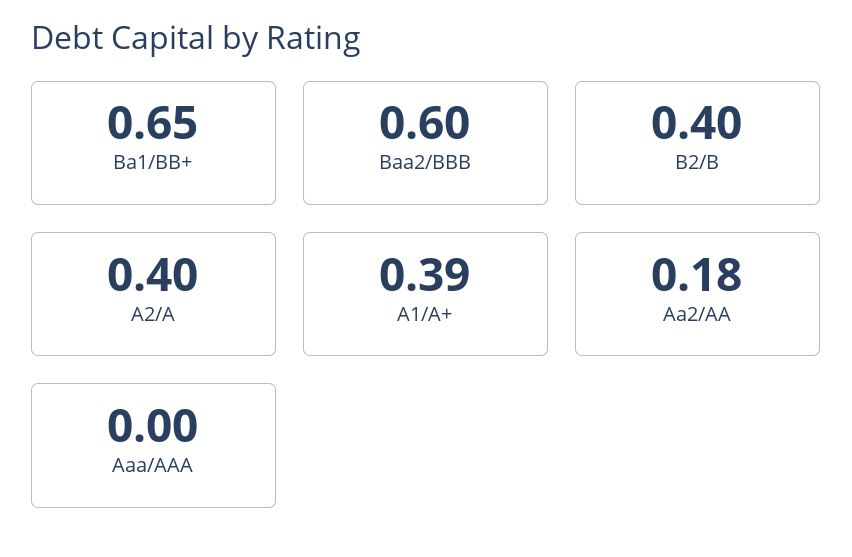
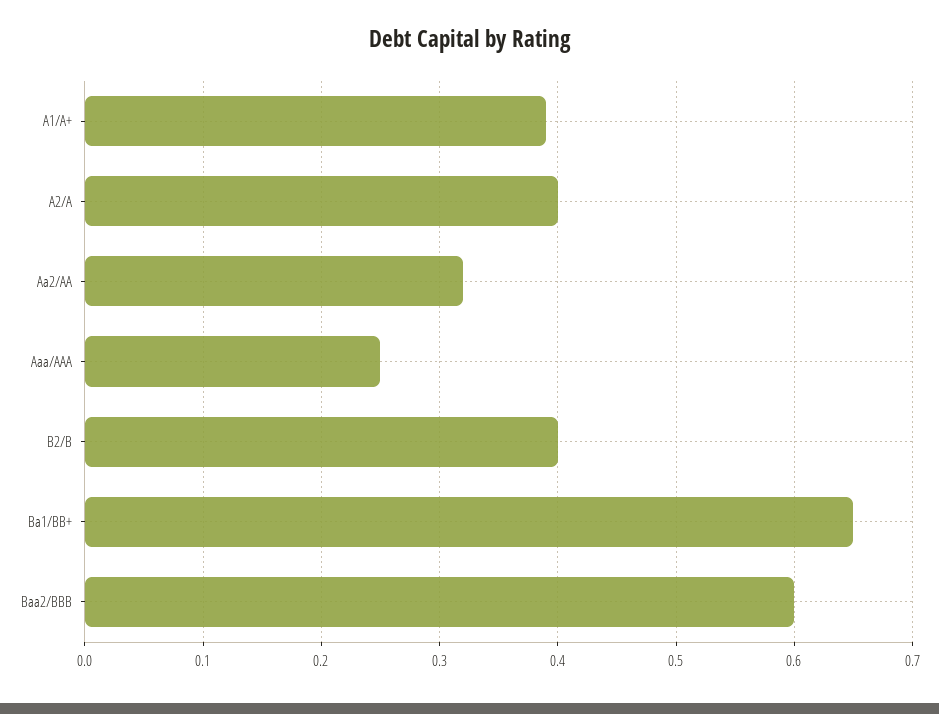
  {
    "Ba1/BB+": 0.65,
    "Baa2/BBB": 0.6,
    "B2/B": 0.4,
    "A2/A": 0.4,
    "A1/A+": 0.39,
-   "Aa2/AA": 0.18,
+   "Aa2/AA": 0.32,
-   "Aaa/AAA": 0
+   "Aaa/AAA": 0.25
  }

